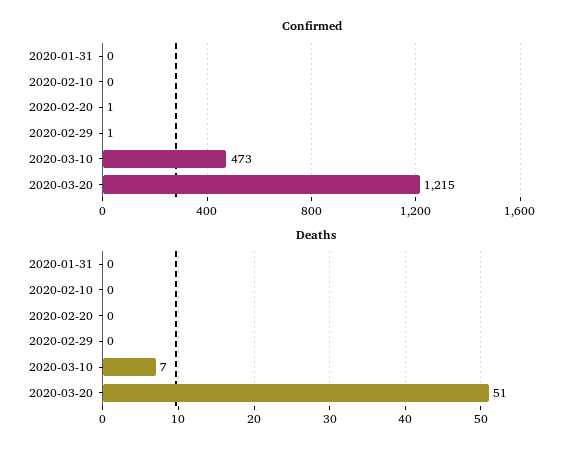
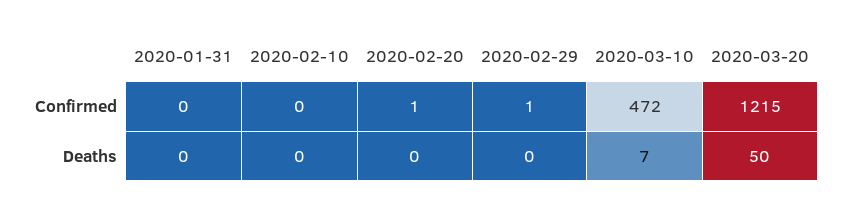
  {
    "Confirmed": {
      "2020-01-31": 0,
      "2020-02-10": 0,
      "2020-02-20": 1,
      "2020-02-29": 1,
-     "2020-03-10": 473,
+     "2020-03-10": 472,
      "2020-03-20": 1215
    },
    "Deaths": {
      "2020-01-31": 0,
      "2020-02-10": 0,
      "2020-02-20": 0,
      "2020-02-29": 0,
      "2020-03-10": 7,
-     "2020-03-20": 51
+     "2020-03-20": 50
    }
  }

